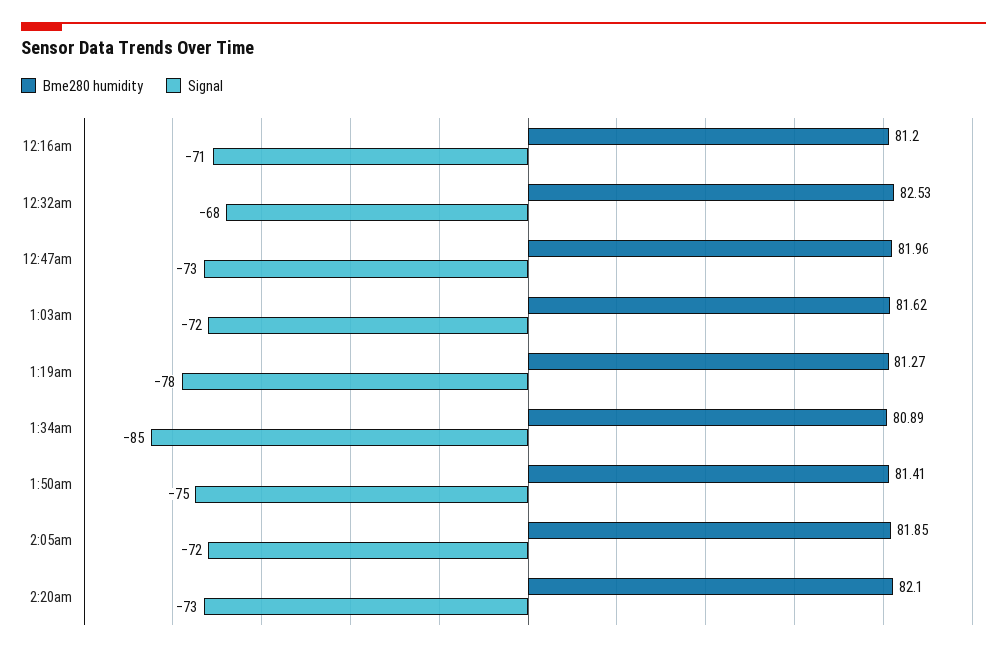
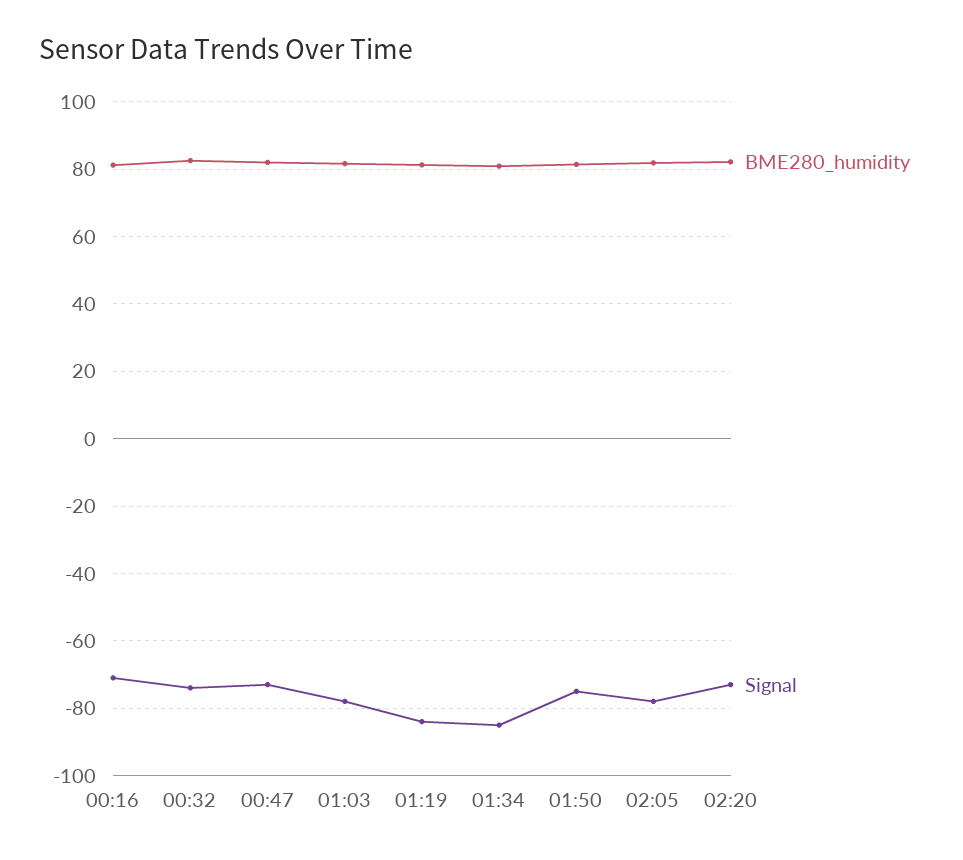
  {
    "Bme280 humidity": {
      "12:16am": 81.2,
      "12:32am": 82.53,
      "12:47am": 81.96,
      "1:03am": 81.62,
      "1:19am": 81.27,
      "1:34am": 80.89,
      "1:50am": 81.41,
      "2:05am": 81.85,
      "2:20am": 82.1
    },
    "Signal": {
      "12:16am": -71,
-     "12:32am": -68,
+     "12:32am": -74,
      "12:47am": -73,
-     "1:03am": -72,
+     "1:03am": -78,
-     "1:19am": -78,
+     "1:19am": -84,
      "1:34am": -85,
      "1:50am": -75,
-     "2:05am": -72,
+     "2:05am": -78,
      "2:20am": -73
    }
  }

